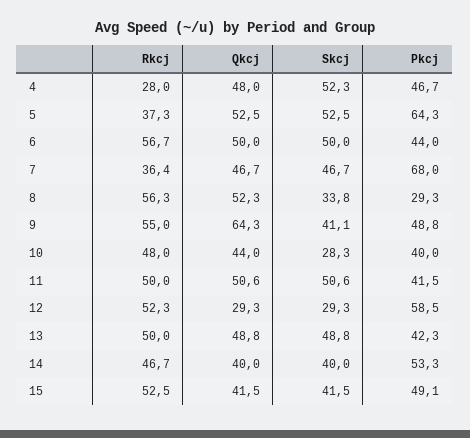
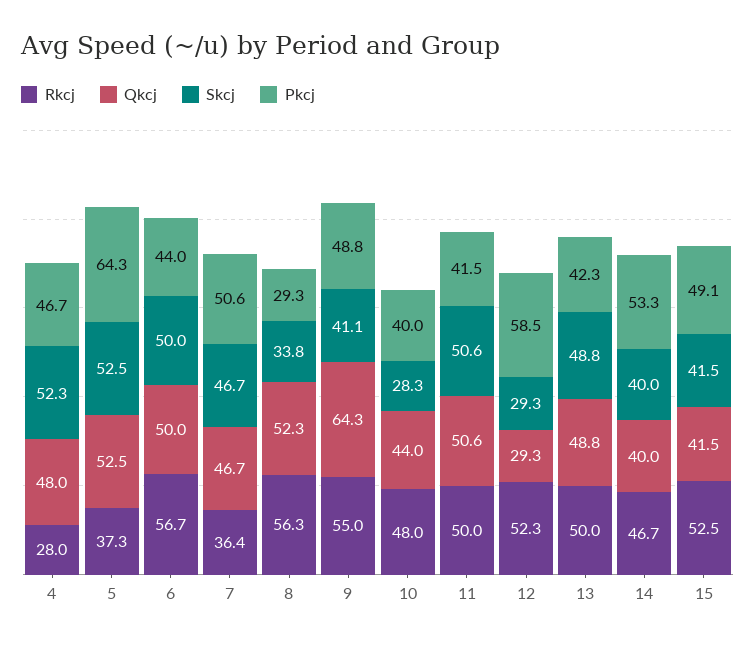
  {
    "Rkcj": {
      "4": 28,
      "5": 37.3,
      "6": 56.7,
      "7": 36.4,
      "8": 56.3,
      "9": 55,
      "10": 48,
      "11": 50,
      "12": 52.3,
      "13": 50,
      "14": 46.7,
      "15": 52.5
    },
    "Qkcj": {
      "4": 48,
      "5": 52.5,
      "6": 50,
      "7": 46.7,
      "8": 52.3,
      "9": 64.3,
      "10": 44,
      "11": 50.6,
      "12": 29.3,
      "13": 48.8,
      "14": 40,
      "15": 41.5
    },
    "Skcj": {
      "4": 52.3,
      "5": 52.5,
      "6": 50,
      "7": 46.7,
      "8": 33.8,
      "9": 41.1,
      "10": 28.3,
      "11": 50.6,
      "12": 29.3,
      "13": 48.8,
      "14": 40,
      "15": 41.5
    },
    "Pkcj": {
      "4": 46.7,
      "5": 64.3,
      "6": 44,
-     "7": 68,
+     "7": 50.6,
      "8": 29.3,
      "9": 48.8,
      "10": 40,
      "11": 41.5,
      "12": 58.5,
      "13": 42.3,
      "14": 53.3,
      "15": 49.1
    }
  }

